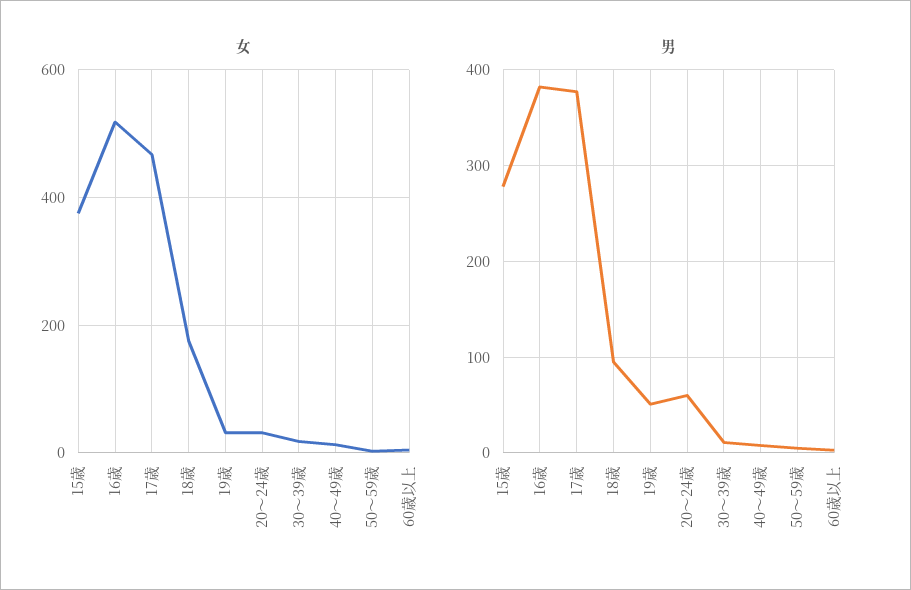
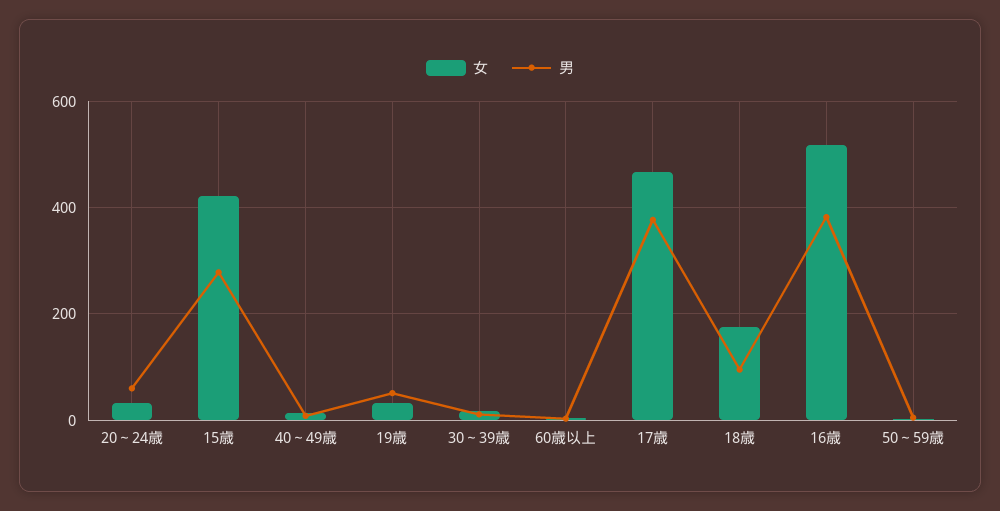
  {
    "女": {
-     "15歳": 380,
+     "15歳": 420,
      "16歳": 520,
      "17歳": 460,
      "18歳": 180,
      "19歳": 40,
      "20～24歳": 40,
      "30～39歳": 20,
      "40～49歳": 20,
      "50～59歳": 0,
      "60歳以上": 0
    },
    "男": {
      "15歳": 280,
      "16歳": 380,
      "17歳": 380,
      "18歳": 100,
      "19歳": 50,
      "20～24歳": 60,
      "30～39歳": 10,
      "40～49歳": 10,
      "50～59歳": 10,
      "60歳以上": 0
    }
  }

